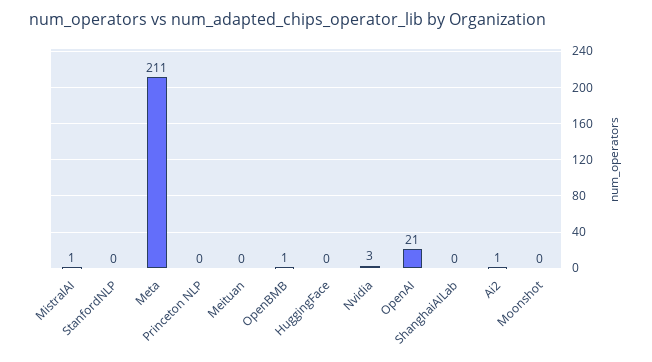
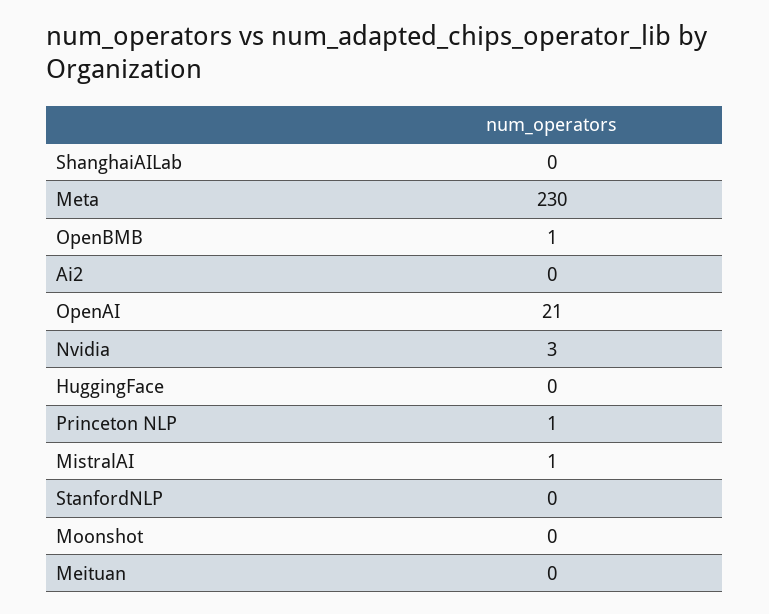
  {
    "MistralAI": 1,
    "StanfordNLP": 0,
-   "Meta": 211,
+   "Meta": 230,
-   "Princeton NLP": 0,
+   "Princeton NLP": 1,
    "Meituan": 0,
    "OpenBMB": 1,
    "HuggingFace": 0,
    "Nvidia": 3,
    "OpenAI": 21,
    "ShanghaiAILab": 0,
-   "Ai2": 1,
+   "Ai2": 0,
    "Moonshot": 0
  }

